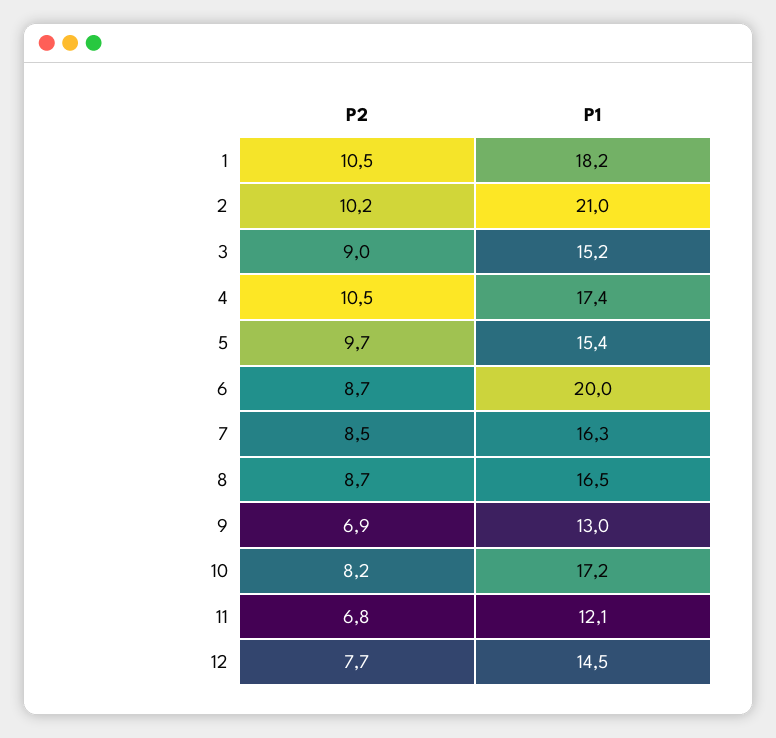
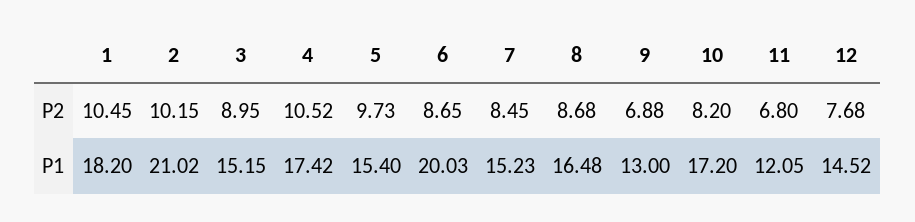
  {
    "P2": {
      "1": 10.45,
      "2": 10.15,
      "3": 8.95,
      "4": 10.52,
      "5": 9.73,
      "6": 8.65,
      "7": 8.45,
      "8": 8.68,
      "9": 6.88,
      "10": 8.2,
      "11": 6.8,
      "12": 7.68
    },
    "P1": {
      "1": 18.2,
      "2": 21.02,
      "3": 15.15,
      "4": 17.42,
      "5": 15.4,
      "6": 20.03,
-     "7": 16.3,
+     "7": 15.23,
      "8": 16.48,
      "9": 13,
      "10": 17.2,
      "11": 12.05,
      "12": 14.52
    }
  }

